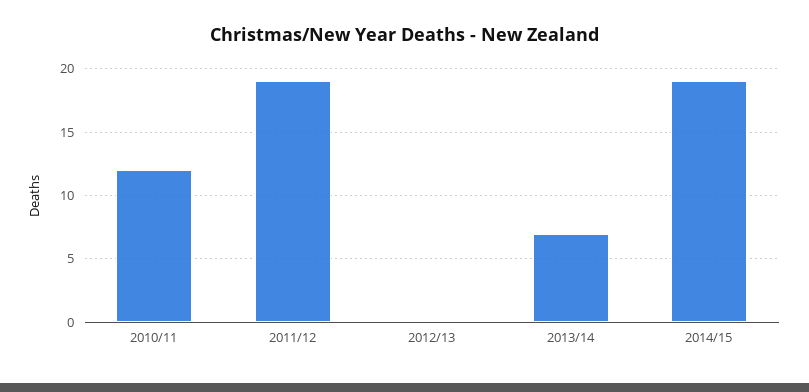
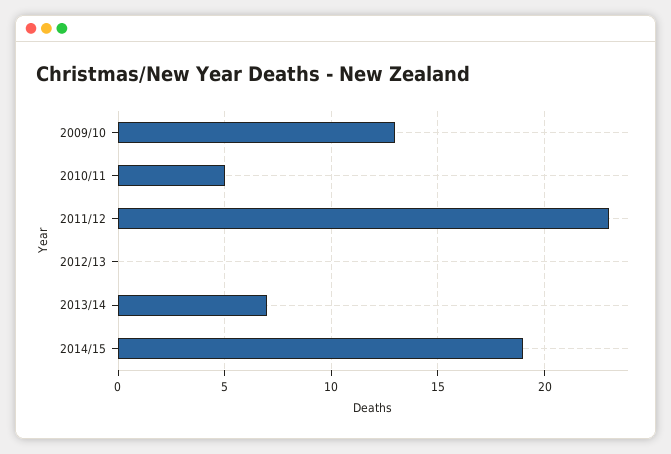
  {
-   "2010/11": 12,
+   "2010/11": 5,
-   "2011/12": 19,
+   "2011/12": 23,
    "2012/13": 0,
    "2013/14": 7,
-   "2014/15": 19
+   "2014/15": 19,
+   "2009/10": 13
  }

